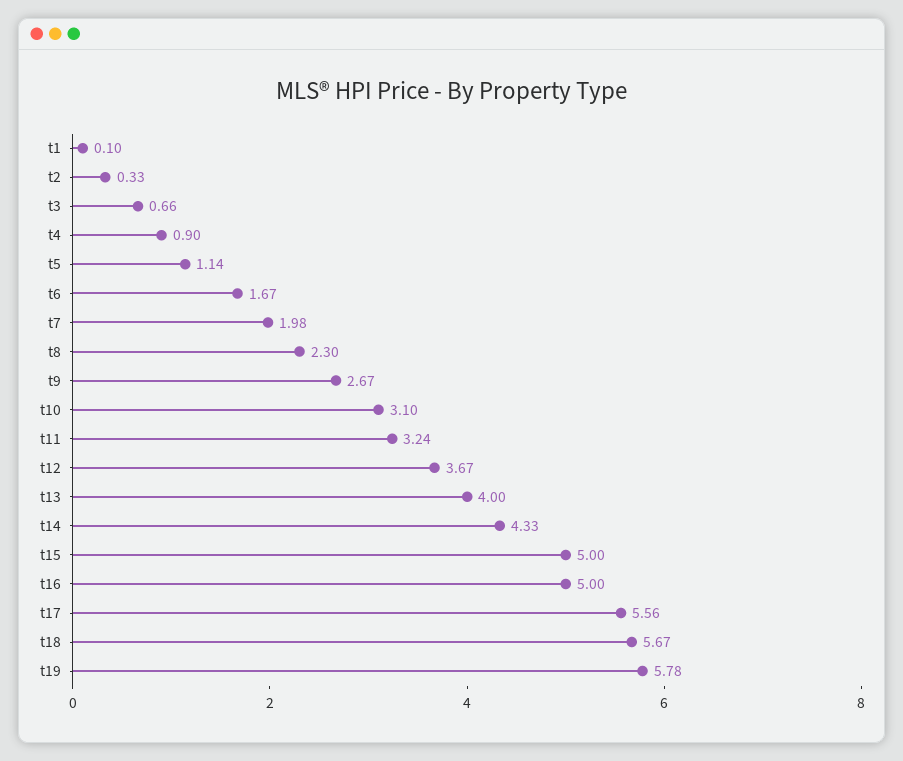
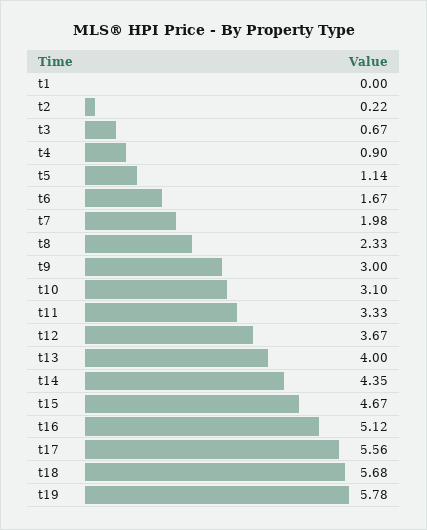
  {
-   "t1": 0.1,
+   "t1": 0,
-   "t2": 0.33,
+   "t2": 0.22,
-   "t3": 0.66,
+   "t3": 0.67,
    "t4": 0.9,
    "t5": 1.14,
    "t6": 1.67,
    "t7": 1.98,
-   "t8": 2.3,
+   "t8": 2.33,
-   "t9": 2.67,
+   "t9": 3,
    "t10": 3.1,
-   "t11": 3.24,
+   "t11": 3.33,
    "t12": 3.67,
    "t13": 4,
-   "t14": 4.33,
+   "t14": 4.35,
-   "t15": 5,
+   "t15": 4.67,
-   "t16": 5,
+   "t16": 5.12,
    "t17": 5.56,
-   "t18": 5.67,
+   "t18": 5.68,
    "t19": 5.78
  }

